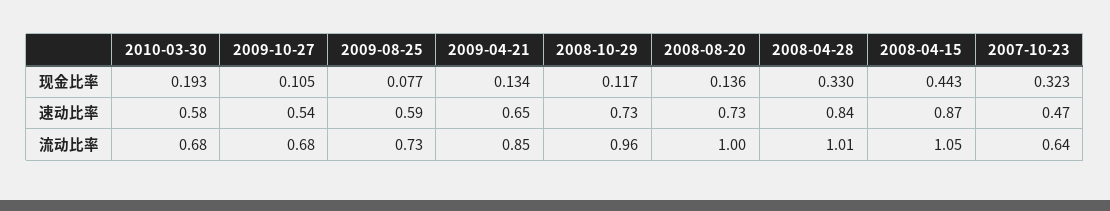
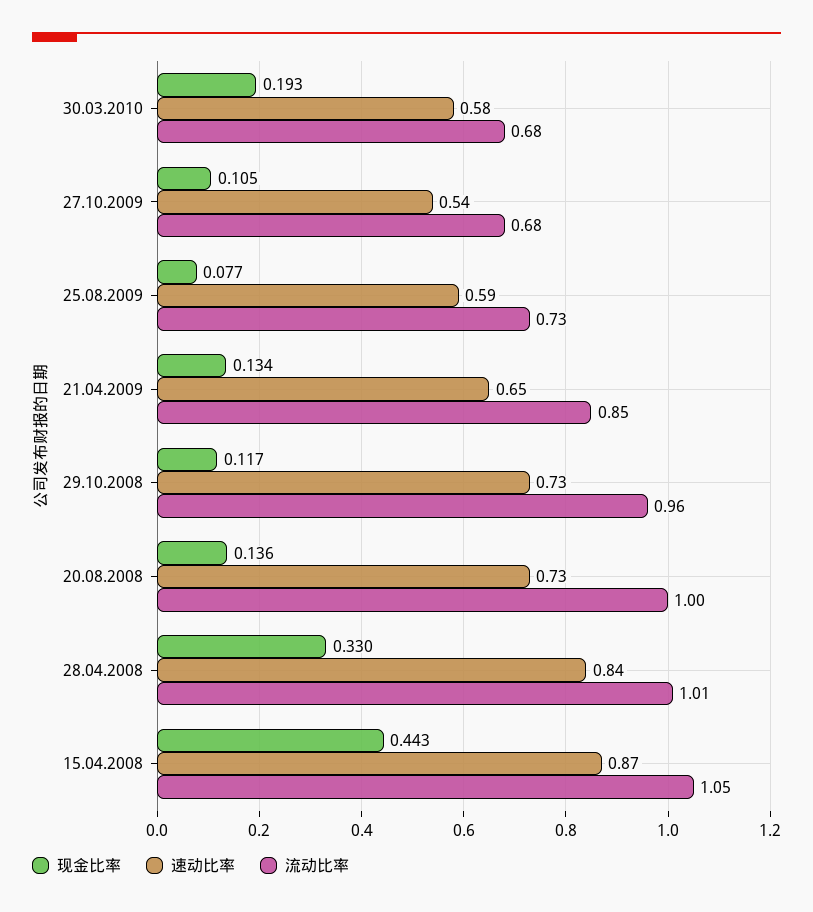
  {
    "现金比率": {
      "2010-03-30": 0.193,
      "2009-10-27": 0.105,
      "2009-08-25": 0.077,
      "2009-04-21": 0.134,
      "2008-10-29": 0.117,
      "2008-08-20": 0.136,
      "2008-04-28": 0.33,
-     "2008-04-15": 0.443,
+     "2008-04-15": 0.443
-     "2007-10-23": 0.323
    },
    "速动比率": {
      "2010-03-30": 0.58,
      "2009-10-27": 0.54,
      "2009-08-25": 0.59,
      "2009-04-21": 0.65,
      "2008-10-29": 0.73,
      "2008-08-20": 0.73,
      "2008-04-28": 0.84,
-     "2008-04-15": 0.87,
+     "2008-04-15": 0.87
-     "2007-10-23": 0.47
    },
    "流动比率": {
      "2010-03-30": 0.68,
      "2009-10-27": 0.68,
      "2009-08-25": 0.73,
      "2009-04-21": 0.85,
      "2008-10-29": 0.96,
      "2008-08-20": 1,
      "2008-04-28": 1.01,
-     "2008-04-15": 1.05,
+     "2008-04-15": 1.05
-     "2007-10-23": 0.64
    }
  }

